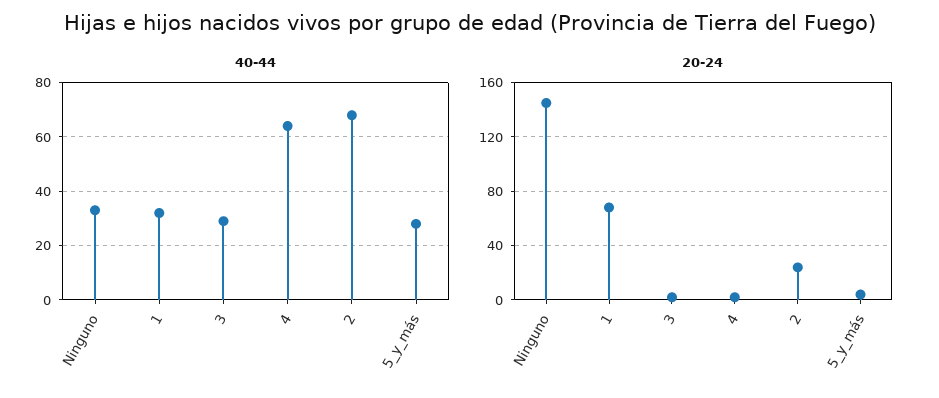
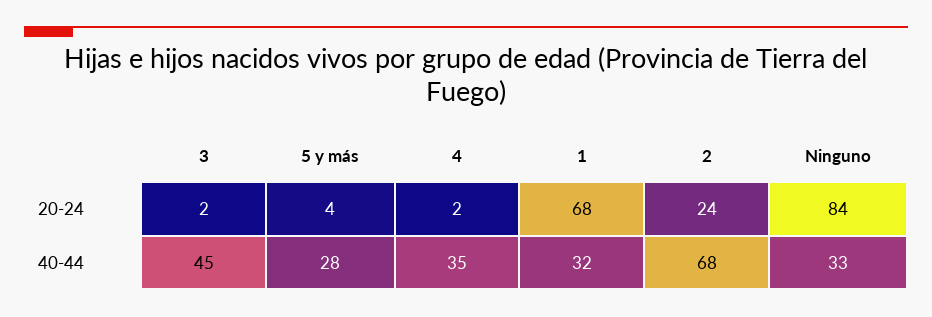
  {
    "40-44": {
      "Ninguno": 33,
      "1": 32,
-     "3": 30,
+     "3": 45,
-     "4": 65,
+     "4": 35,
      "2": 68,
      "5_y_más": 28
    },
    "20-24": {
-     "Ninguno": 145,
+     "Ninguno": 84,
      "1": 68,
      "3": 2,
      "4": 2,
      "2": 24,
      "5_y_más": 4
    }
  }

